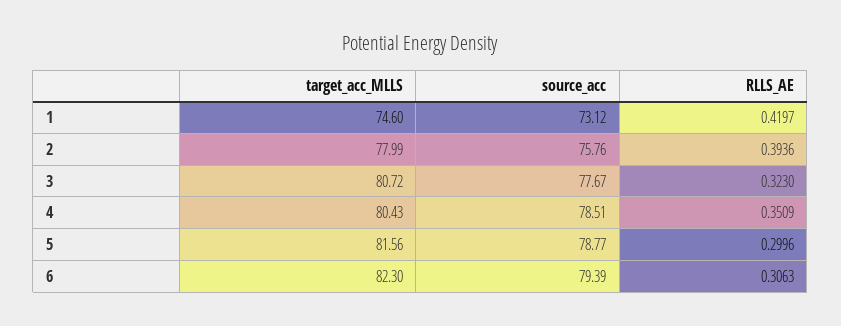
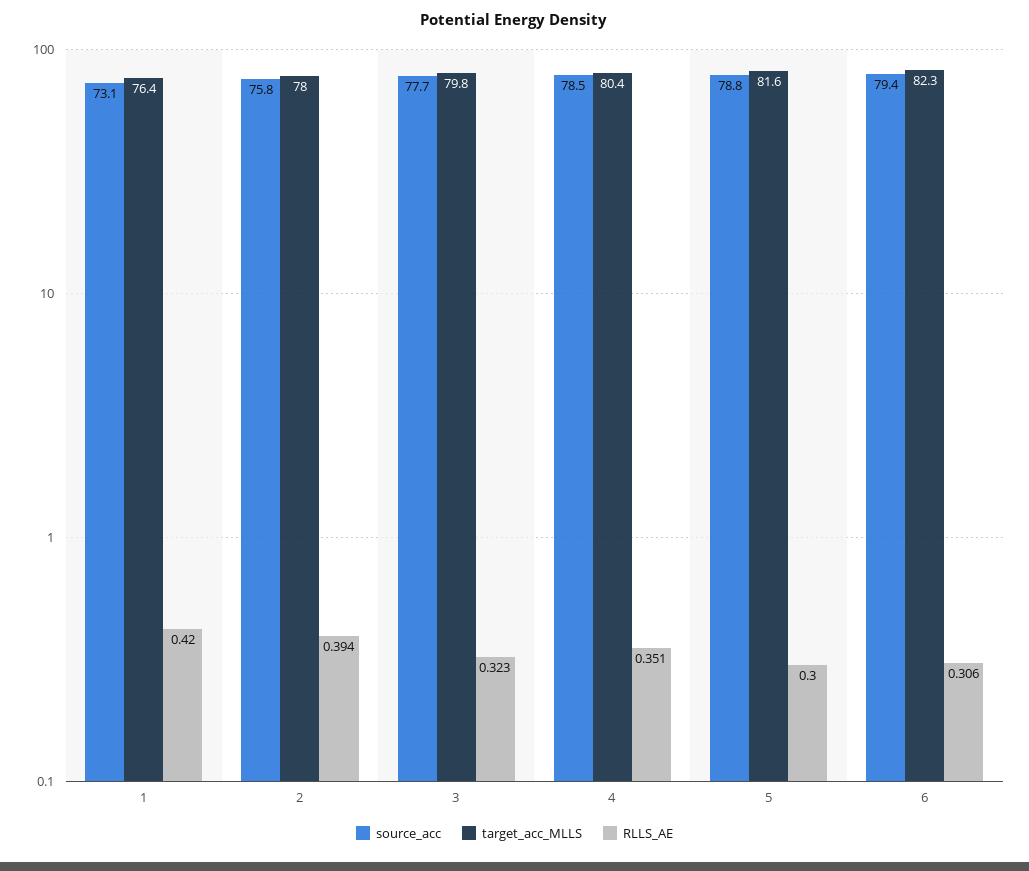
  {
    "target_acc_MLLS": {
-     "1": 74.6,
+     "1": 76.4,
      "2": 77.99,
-     "3": 80.72,
+     "3": 79.8,
      "4": 80.43,
      "5": 81.56,
      "6": 82.3
    },
    "source_acc": {
      "1": 73.12,
      "2": 75.76,
      "3": 77.67,
      "4": 78.51,
      "5": 78.77,
      "6": 79.39
    },
    "RLLS_AE": {
      "1": 0.4197,
      "2": 0.3936,
      "3": 0.323,
      "4": 0.3509,
      "5": 0.2996,
      "6": 0.3063
    }
  }

